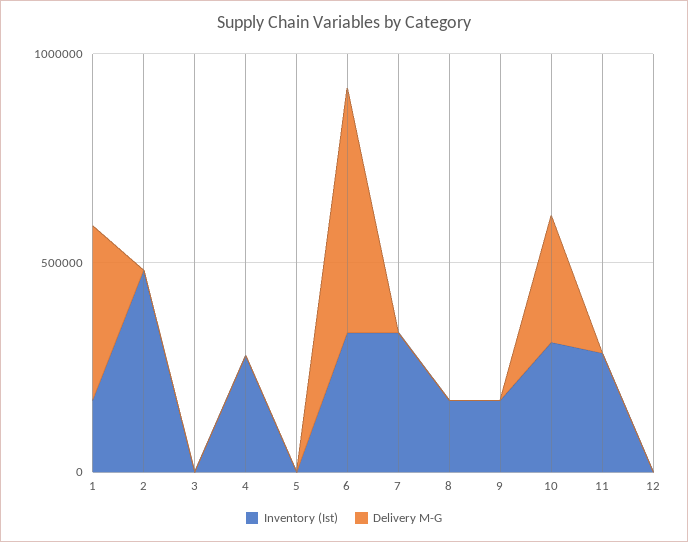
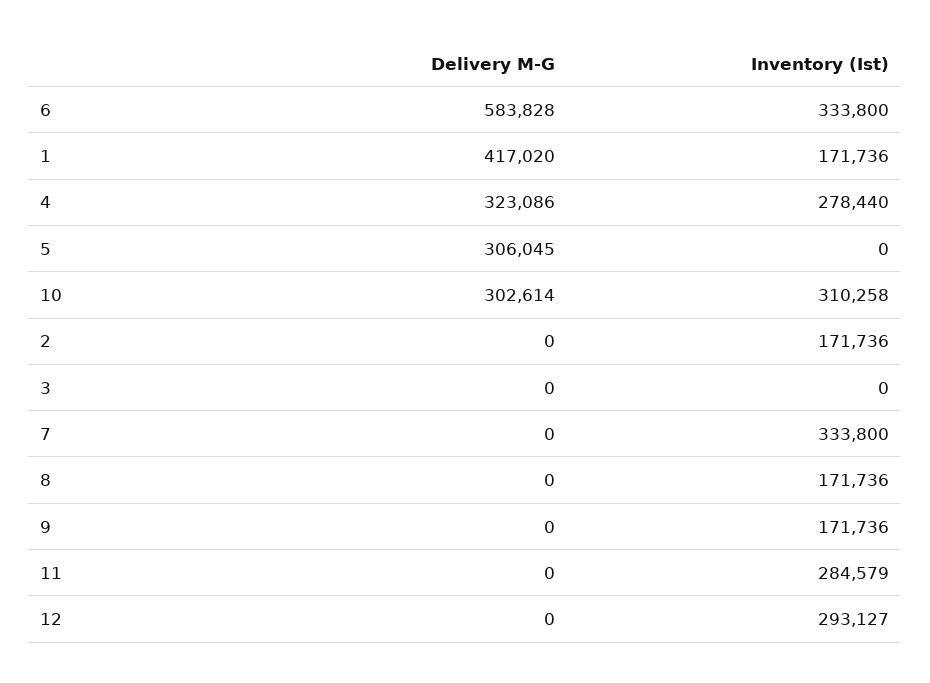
  {
    "Inventory (Ist)": {
      "1": 171736,
-     "2": 500000,
+     "2": 171736,
      "3": 0,
      "4": 278440,
      "5": 0,
      "6": 333800,
      "7": 333800,
      "8": 171736,
      "9": 171736,
      "10": 310258,
      "11": 284579,
-     "12": 0
+     "12": 293127
    },
    "Delivery M-G": {
      "1": 417020,
      "2": 0,
      "3": 0,
-     "4": 0,
+     "4": 323086,
-     "5": 0,
+     "5": 306045,
      "6": 583828,
      "7": 0,
      "8": 0,
      "9": 0,
      "10": 302614,
      "11": 0,
      "12": 0
    }
  }

